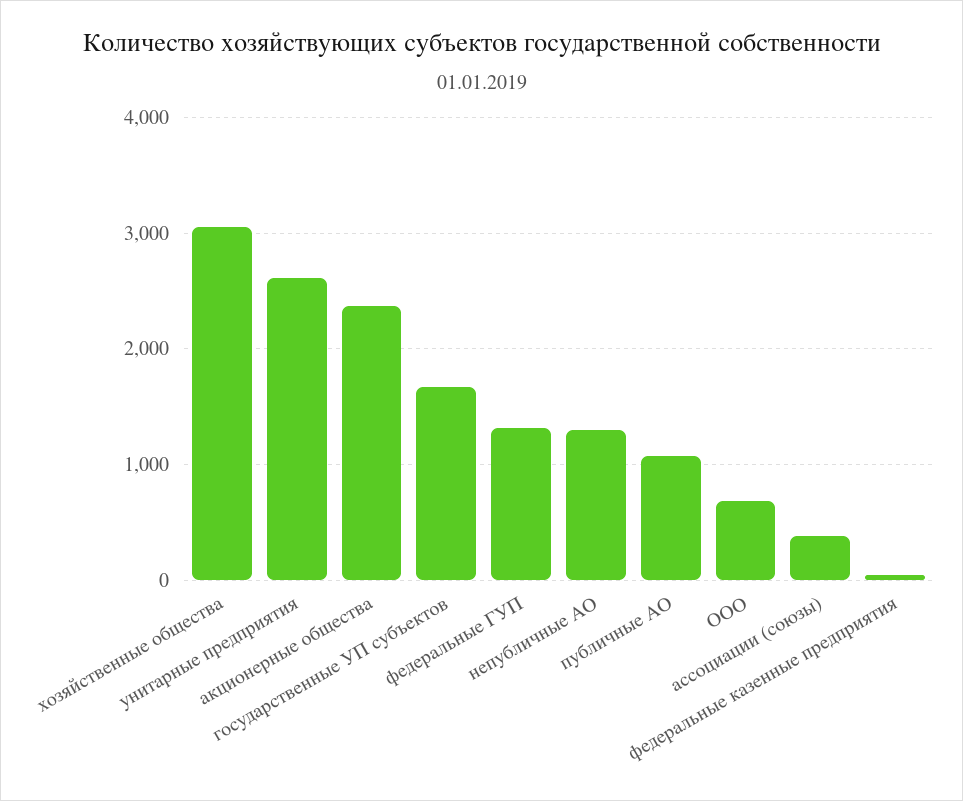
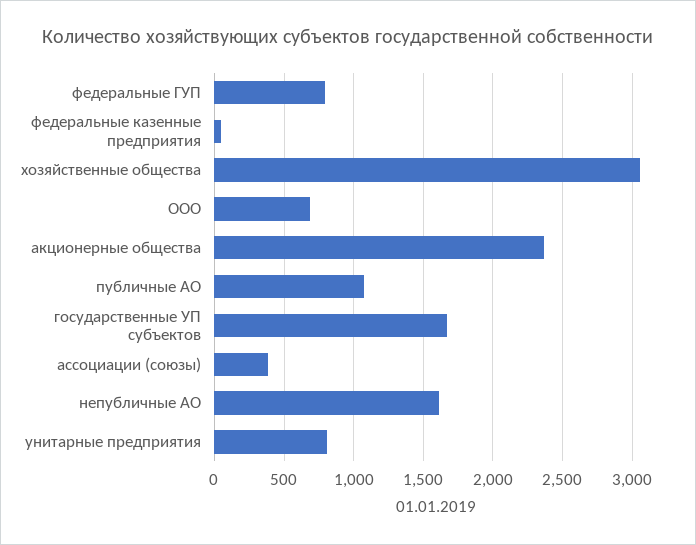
  {
    "хозяйственные общества": 3050,
-   "унитарные предприятия": 2600,
+   "унитарные предприятия": 800,
    "акционерные общества": 2350,
    "государственные УП субъектов": 1650,
-   "федеральные ГУП": 1300,
+   "федеральные ГУП": 800,
-   "непубличные АО": 1300,
+   "непубличные АО": 1600,
    "публичные АО": 1100,
    "ООО": 700,
    "ассоциации (союзы)": 400,
    "федеральные казенные предприятия": 50
  }

